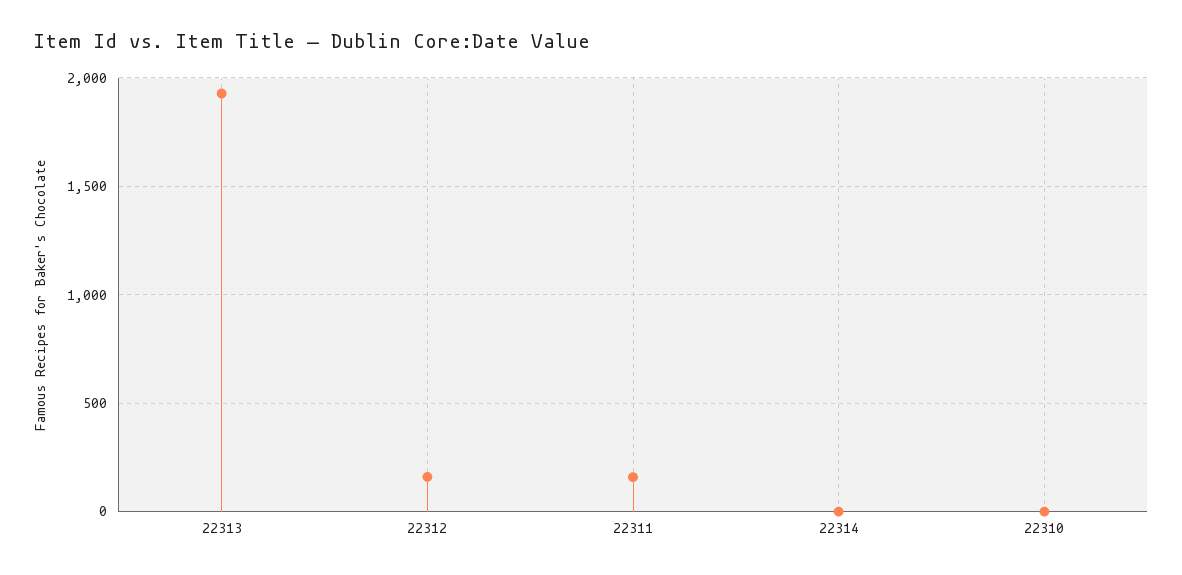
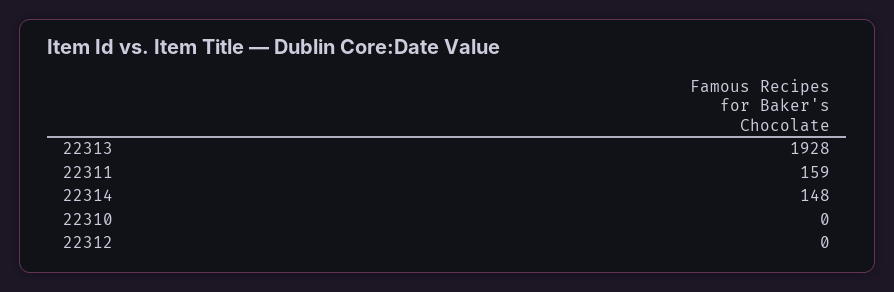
  {
    "22313": 1928,
-   "22312": 150,
+   "22312": 0,
    "22311": 159,
-   "22314": 0,
+   "22314": 148,
    "22310": 0
  }

